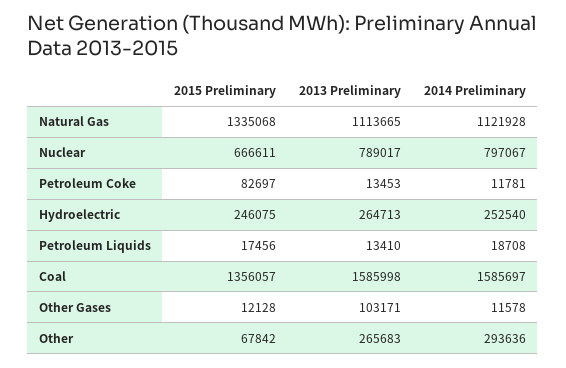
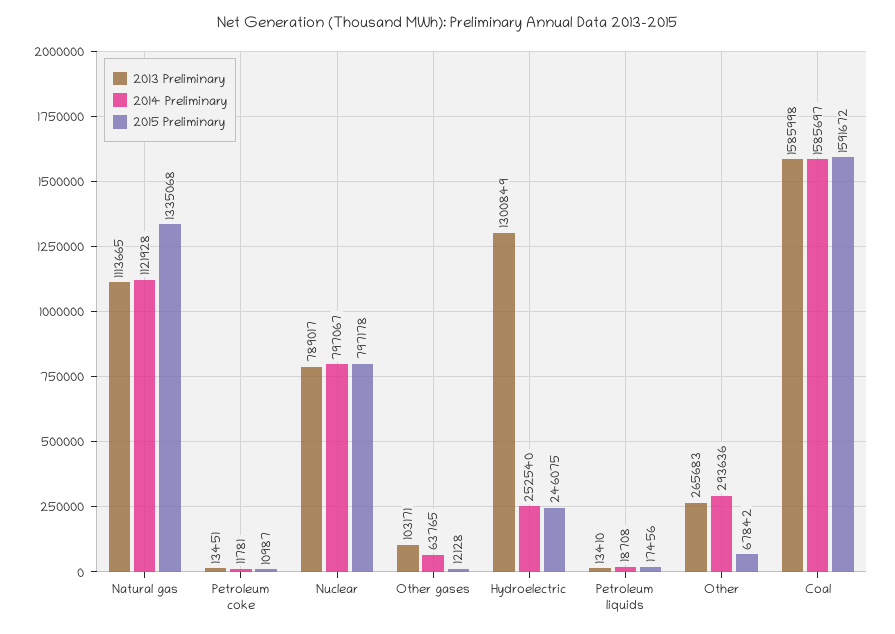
  {
    "2015 Preliminary": {
      "Natural Gas": 1335068,
-     "Nuclear": 666611,
+     "Nuclear": 797178,
-     "Petroleum Coke": 82697,
+     "Petroleum Coke": 10987,
      "Hydroelectric": 246075,
      "Petroleum Liquids": 17456,
-     "Coal": 1356057,
+     "Coal": 1591672,
      "Other Gases": 12128,
      "Other": 67842
    },
    "2013 Preliminary": {
      "Natural Gas": 1113665,
      "Nuclear": 789017,
-     "Petroleum Coke": 13453,
+     "Petroleum Coke": 13451,
-     "Hydroelectric": 264713,
+     "Hydroelectric": 1300849,
      "Petroleum Liquids": 13410,
      "Coal": 1585998,
      "Other Gases": 103171,
      "Other": 265683
    },
    "2014 Preliminary": {
      "Natural Gas": 1121928,
      "Nuclear": 797067,
      "Petroleum Coke": 11781,
      "Hydroelectric": 252540,
      "Petroleum Liquids": 18708,
      "Coal": 1585697,
-     "Other Gases": 11578,
+     "Other Gases": 63765,
      "Other": 293636
    }
  }

